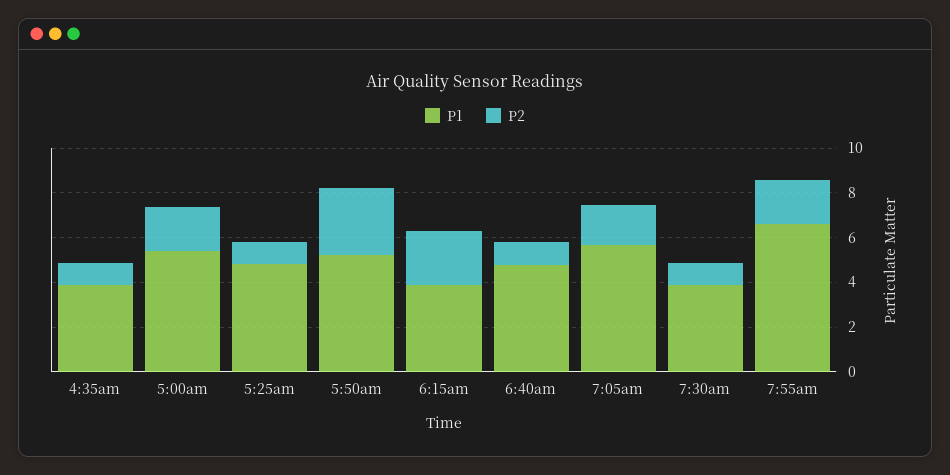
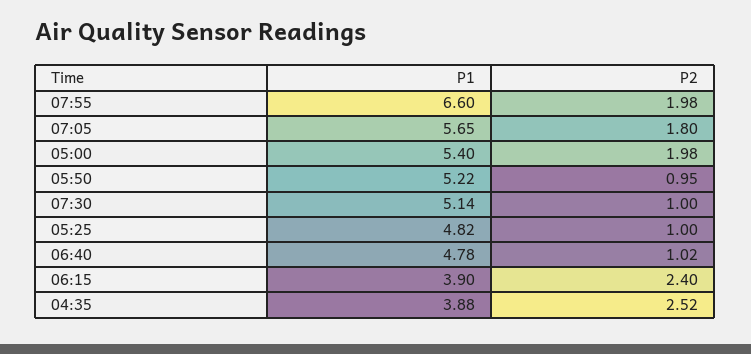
  {
    "P1": {
      "4:35am": 3.88,
      "5:00am": 5.4,
      "5:25am": 4.82,
      "5:50am": 5.22,
      "6:15am": 3.9,
      "6:40am": 4.78,
      "7:05am": 5.65,
-     "7:30am": 4,
+     "7:30am": 5.14,
      "7:55am": 6.6
    },
    "P2": {
-     "4:35am": 1,
+     "4:35am": 2.52,
      "5:00am": 1.98,
      "5:25am": 1,
-     "5:50am": 3,
+     "5:50am": 0.95,
      "6:15am": 2.4,
      "6:40am": 1.02,
      "7:05am": 1.8,
      "7:30am": 1,
      "7:55am": 1.98
    }
  }

